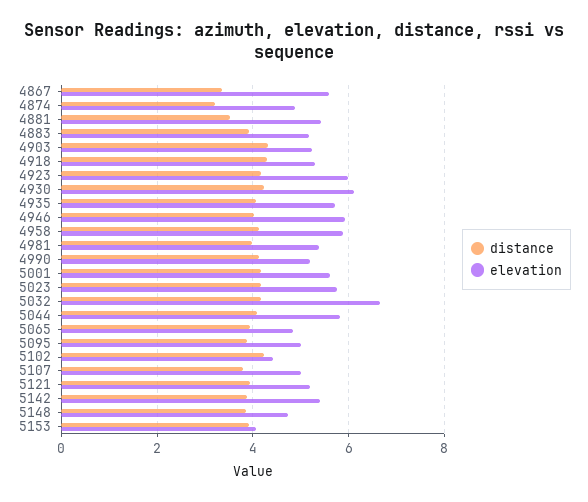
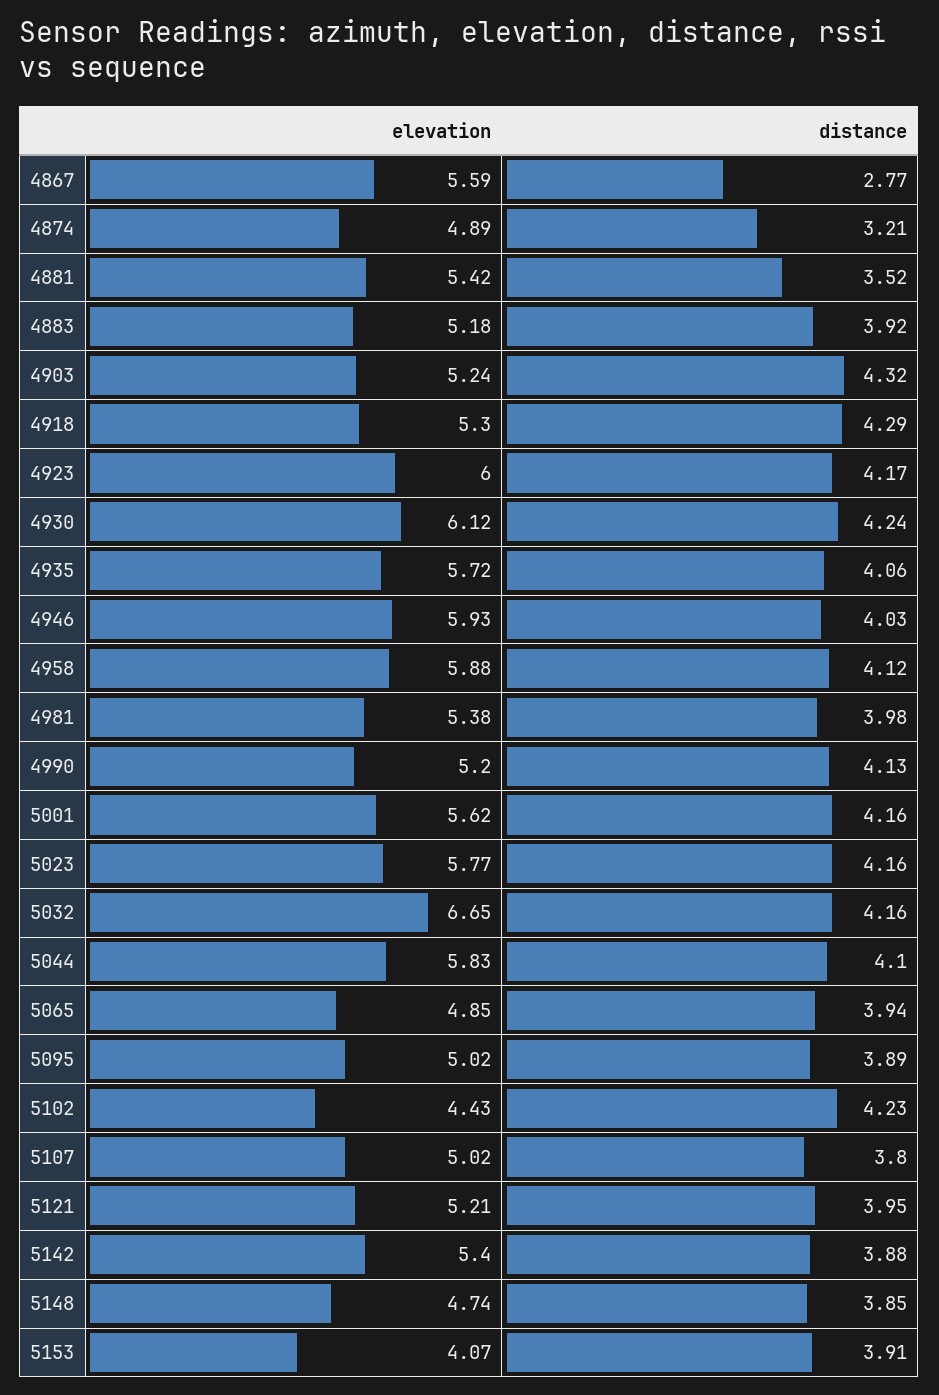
  {
    "distance": {
-     "4867": 3.4,
+     "4867": 2.77,
      "4874": 3.21,
      "4881": 3.52,
      "4883": 3.92,
      "4903": 4.32,
      "4918": 4.29,
      "4923": 4.17,
      "4930": 4.24,
      "4935": 4.06,
      "4946": 4.03,
      "4958": 4.12,
      "4981": 3.98,
      "4990": 4.13,
      "5001": 4.16,
      "5023": 4.16,
      "5032": 4.16,
      "5044": 4.1,
      "5065": 3.94,
      "5095": 3.89,
      "5102": 4.23,
      "5107": 3.8,
      "5121": 3.95,
      "5142": 3.88,
      "5148": 3.85,
      "5153": 3.91
    },
    "elevation": {
      "4867": 5.59,
      "4874": 4.89,
      "4881": 5.42,
      "4883": 5.18,
      "4903": 5.24,
      "4918": 5.3,
      "4923": 6,
      "4930": 6.12,
      "4935": 5.72,
      "4946": 5.93,
      "4958": 5.88,
      "4981": 5.38,
      "4990": 5.2,
      "5001": 5.62,
      "5023": 5.77,
      "5032": 6.65,
      "5044": 5.83,
      "5065": 4.85,
      "5095": 5.02,
      "5102": 4.43,
      "5107": 5.02,
      "5121": 5.21,
      "5142": 5.4,
      "5148": 4.74,
      "5153": 4.07
    }
  }

